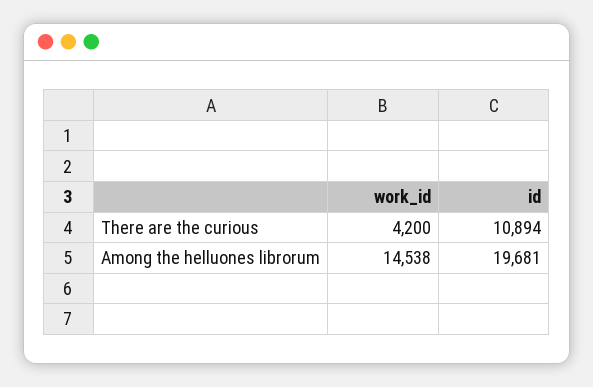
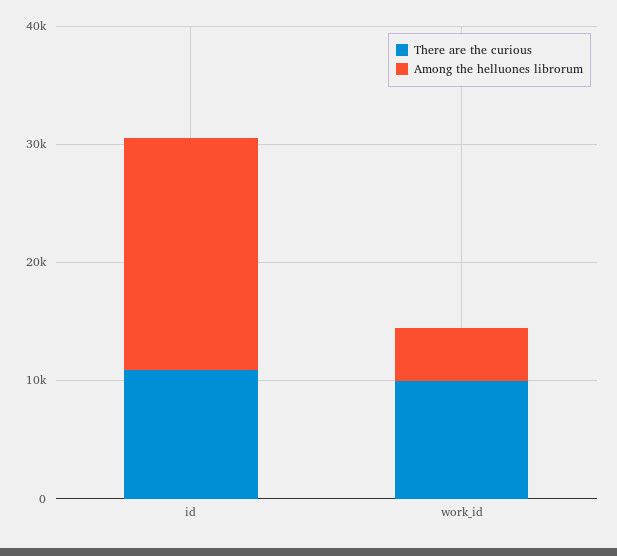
  {
    "There are the curious": {
-     "work_id": 4200,
+     "work_id": 10000,
      "id": 10894
    },
    "Among the helluones librorum": {
-     "work_id": 14538,
+     "work_id": 4000,
      "id": 19681
    }
  }

